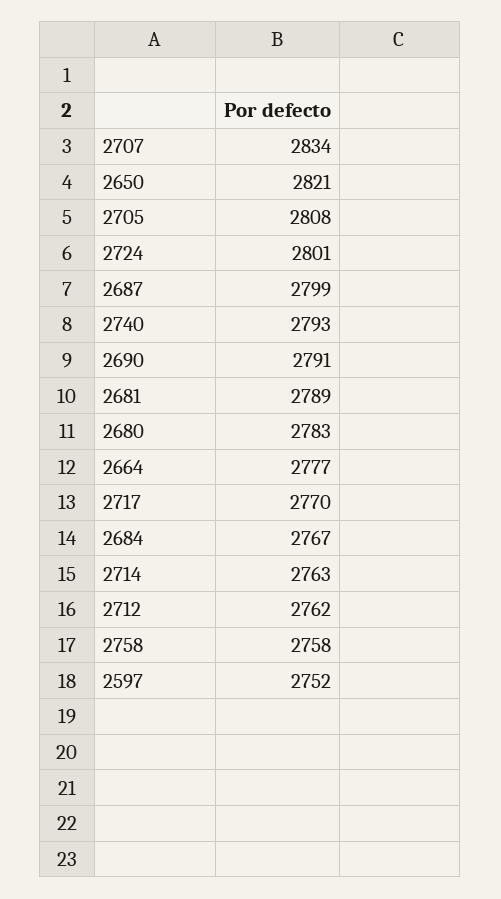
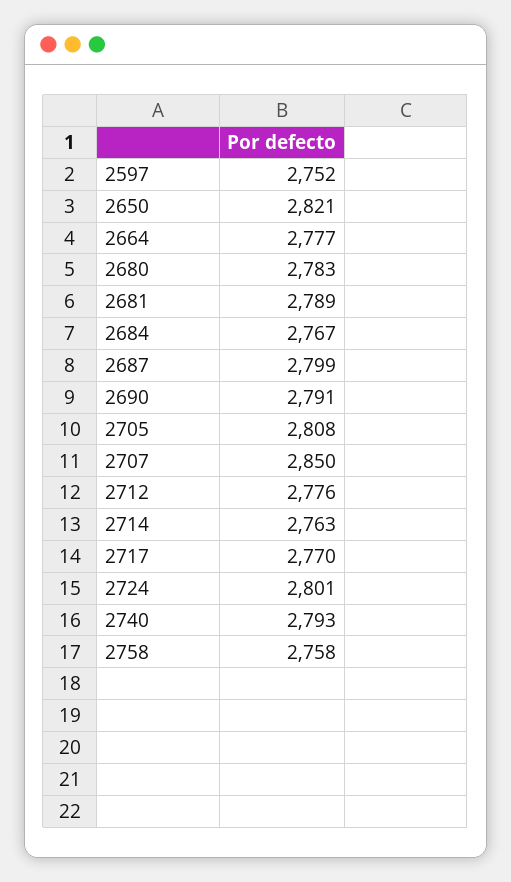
  {
-   "2707": 2834,
+   "2707": 2850,
    "2650": 2821,
    "2705": 2808,
    "2724": 2801,
    "2687": 2799,
    "2740": 2793,
    "2690": 2791,
    "2681": 2789,
    "2680": 2783,
    "2664": 2777,
    "2717": 2770,
    "2684": 2767,
    "2714": 2763,
-   "2712": 2762,
+   "2712": 2776,
    "2758": 2758,
    "2597": 2752
  }

